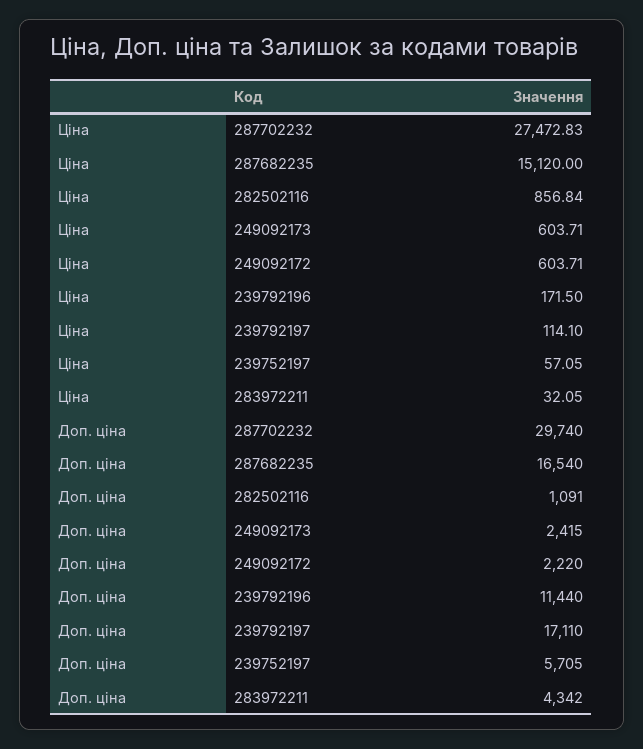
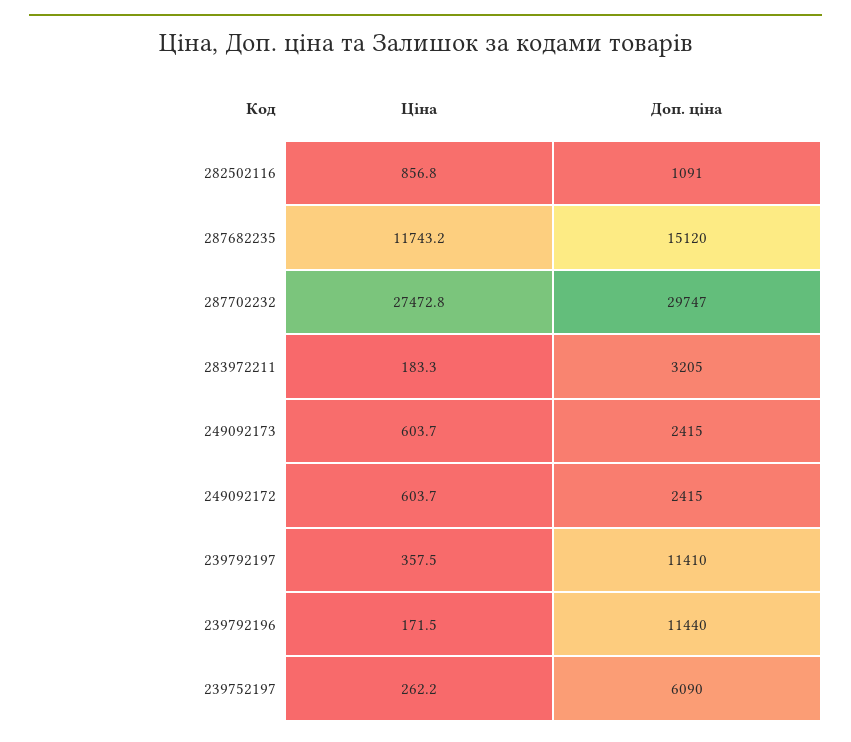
  {
    "Ціна": {
      "287702232": 27472.83,
-     "287682235": 15120,
+     "287682235": 11743.2,
      "282502116": 856.84,
      "249092173": 603.71,
      "249092172": 603.71,
      "239792196": 171.5,
-     "239792197": 114.1,
+     "239792197": 357.5,
-     "239752197": 57.05,
+     "239752197": 262.2,
-     "283972211": 32.05
+     "283972211": 183.3
    },
    "Доп. ціна": {
-     "287702232": 29740,
+     "287702232": 29747,
-     "287682235": 16540,
+     "287682235": 15120,
      "282502116": 1091,
      "249092173": 2415,
-     "249092172": 2220,
+     "249092172": 2415,
      "239792196": 11440,
-     "239792197": 17110,
+     "239792197": 11410,
-     "239752197": 5705,
+     "239752197": 6090,
-     "283972211": 4342
+     "283972211": 3205
    }
  }

